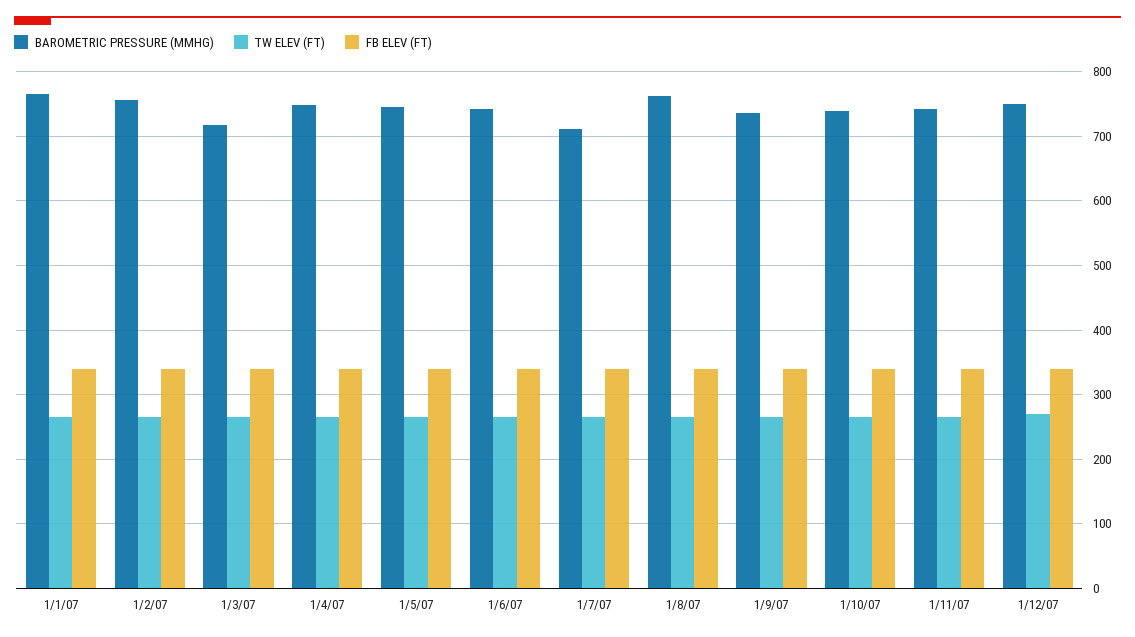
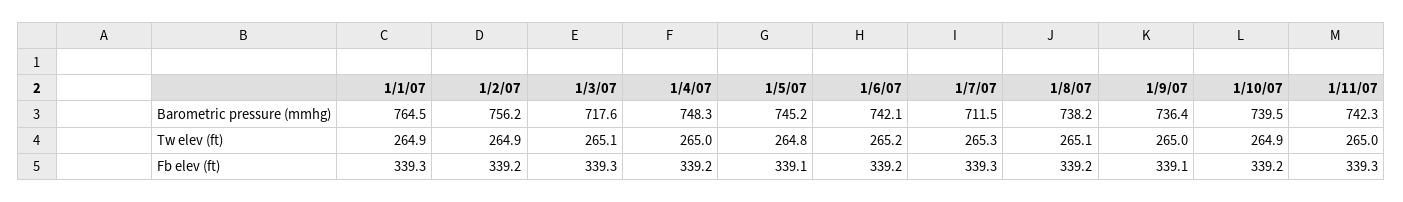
  {
    "BAROMETRIC PRESSURE (MMHG)": {
      "1/1/07": 764.5,
      "1/2/07": 756.2,
      "1/3/07": 717.6,
      "1/4/07": 748.3,
      "1/5/07": 745.2,
      "1/6/07": 742.1,
      "1/7/07": 711.5,
-     "1/8/07": 760,
+     "1/8/07": 738.2,
      "1/9/07": 736.4,
      "1/10/07": 739.5,
-     "1/11/07": 742.3,
+     "1/11/07": 742.3
-     "1/12/07": 750
    },
    "TW ELEV (FT)": {
      "1/1/07": 264.9,
      "1/2/07": 264.9,
      "1/3/07": 265.1,
      "1/4/07": 265,
      "1/5/07": 264.8,
      "1/6/07": 265.2,
      "1/7/07": 265.3,
      "1/8/07": 265.1,
      "1/9/07": 265,
      "1/10/07": 264.9,
-     "1/11/07": 265,
+     "1/11/07": 265
-     "1/12/07": 270
    },
    "FB ELEV (FT)": {
      "1/1/07": 339.3,
      "1/2/07": 339.2,
      "1/3/07": 339.3,
      "1/4/07": 339.2,
      "1/5/07": 339.1,
      "1/6/07": 339.2,
      "1/7/07": 339.3,
      "1/8/07": 339.2,
      "1/9/07": 339.1,
      "1/10/07": 339.2,
-     "1/11/07": 339.3,
+     "1/11/07": 339.3
-     "1/12/07": 340
    }
  }

